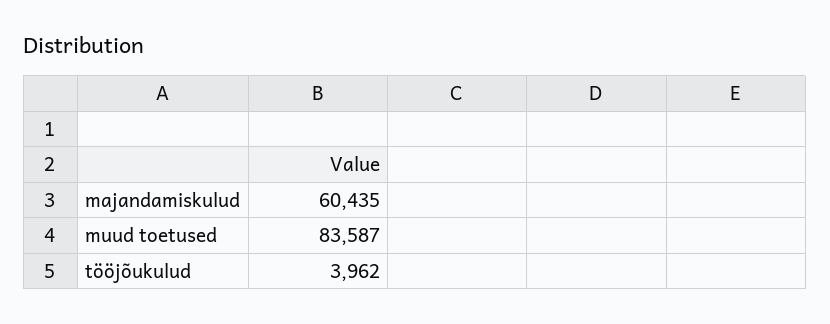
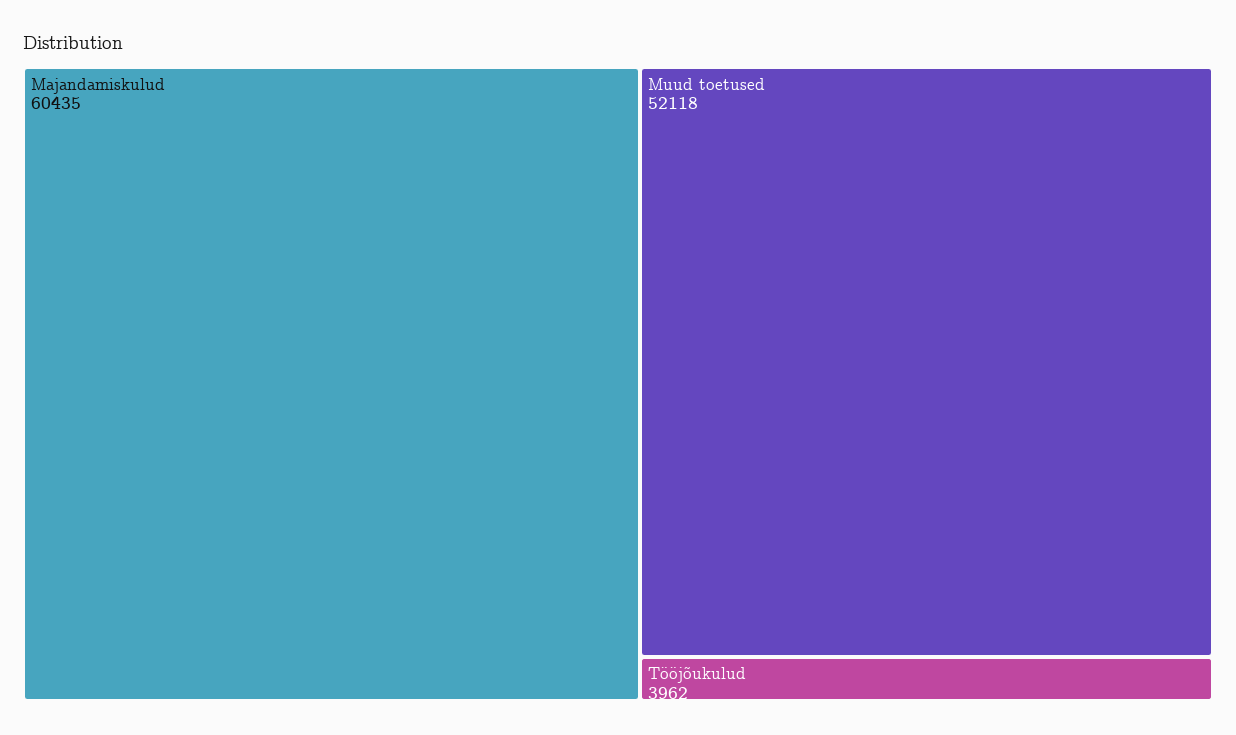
  {
    "majandamiskulud": 60435,
-   "muud toetused": 83587,
+   "muud toetused": 52118,
    "tööjõukulud": 3962
  }

